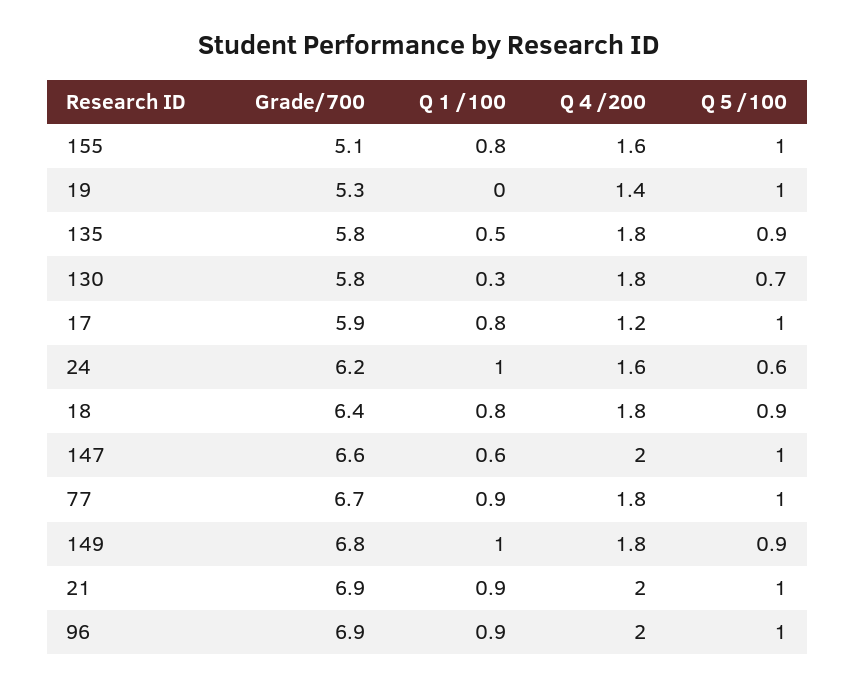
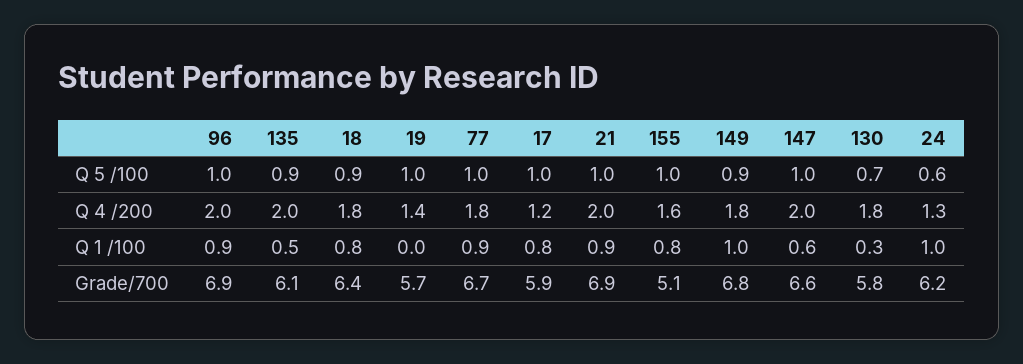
  {
    "Grade/700": {
      "155": 5.1,
-     "19": 5.3,
+     "19": 5.7,
-     "135": 5.8,
+     "135": 6.1,
      "130": 5.8,
      "17": 5.9,
      "24": 6.2,
      "18": 6.4,
      "147": 6.6,
      "77": 6.7,
      "149": 6.8,
      "21": 6.9,
      "96": 6.9
    },
    "Q 1 /100": {
      "155": 0.8,
      "19": 0,
      "135": 0.5,
      "130": 0.3,
      "17": 0.8,
      "24": 1,
      "18": 0.8,
      "147": 0.6,
      "77": 0.9,
      "149": 1,
      "21": 0.9,
      "96": 0.9
    },
    "Q 4 /200": {
      "155": 1.6,
      "19": 1.4,
-     "135": 1.8,
+     "135": 2,
      "130": 1.8,
      "17": 1.2,
-     "24": 1.6,
+     "24": 1.3,
      "18": 1.8,
      "147": 2,
      "77": 1.8,
      "149": 1.8,
      "21": 2,
      "96": 2
    },
    "Q 5 /100": {
      "155": 1,
      "19": 1,
      "135": 0.9,
      "130": 0.7,
      "17": 1,
      "24": 0.6,
      "18": 0.9,
      "147": 1,
      "77": 1,
      "149": 0.9,
      "21": 1,
      "96": 1
    }
  }

